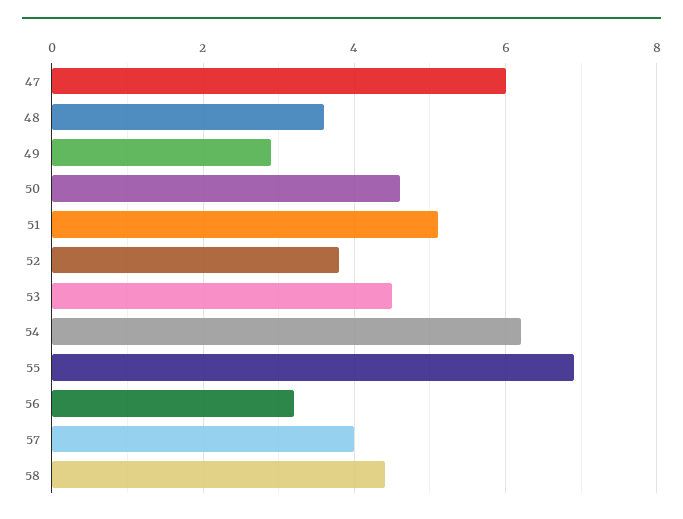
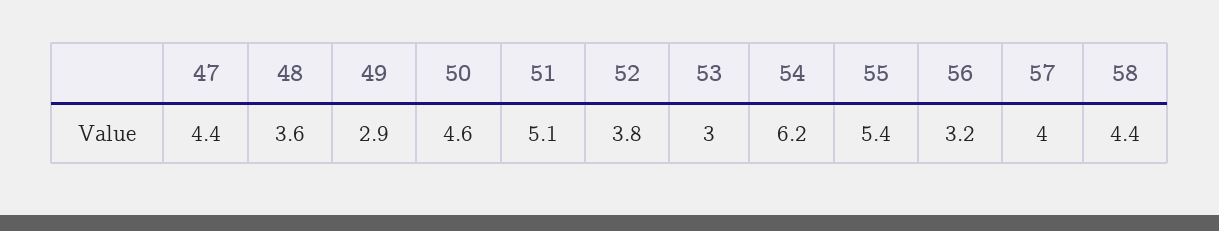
  {
-   "47": 6,
+   "47": 4.4,
    "48": 3.6,
    "49": 2.9,
    "50": 4.6,
    "51": 5.1,
    "52": 3.8,
-   "53": 4.5,
+   "53": 3,
    "54": 6.2,
-   "55": 7,
+   "55": 5.4,
    "56": 3.2,
    "57": 4,
    "58": 4.4
  }

